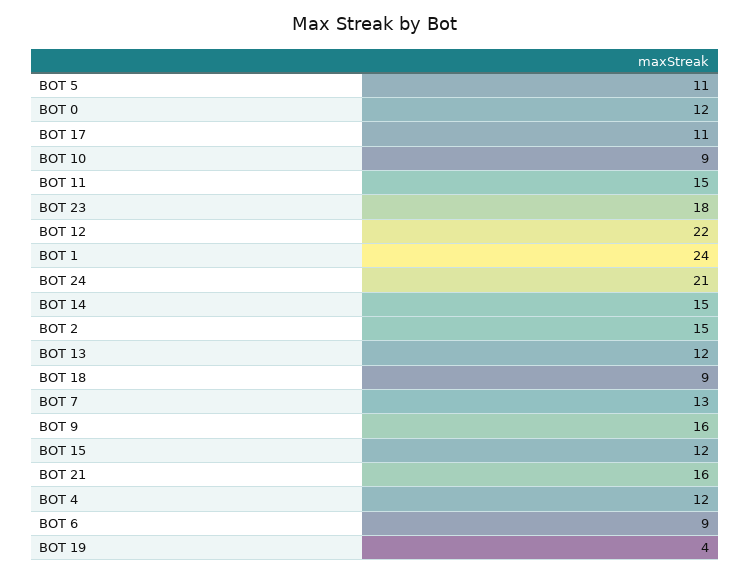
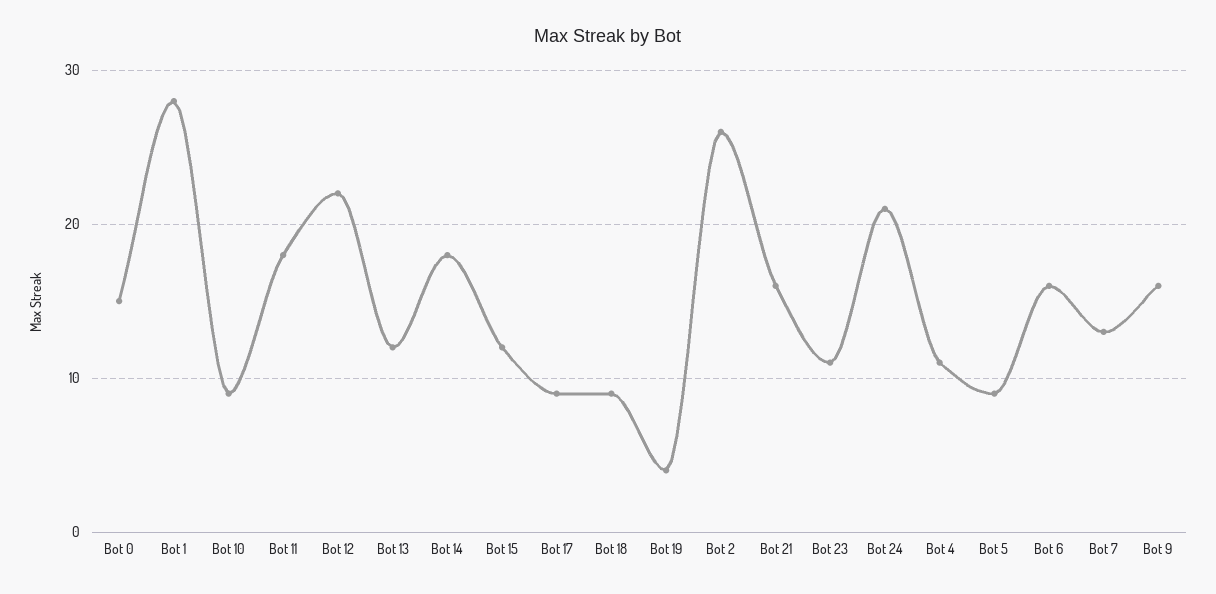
  {
-   "BOT 5": 11,
+   "BOT 5": 9,
-   "BOT 0": 12,
+   "BOT 0": 15,
-   "BOT 17": 11,
+   "BOT 17": 9,
    "BOT 10": 9,
-   "BOT 11": 15,
+   "BOT 11": 18,
-   "BOT 23": 18,
+   "BOT 23": 11,
    "BOT 12": 22,
-   "BOT 1": 24,
+   "BOT 1": 28,
    "BOT 24": 21,
-   "BOT 14": 15,
+   "BOT 14": 18,
-   "BOT 2": 15,
+   "BOT 2": 26,
    "BOT 13": 12,
    "BOT 18": 9,
    "BOT 7": 13,
    "BOT 9": 16,
    "BOT 15": 12,
    "BOT 21": 16,
-   "BOT 4": 12,
+   "BOT 4": 11,
-   "BOT 6": 9,
+   "BOT 6": 16,
    "BOT 19": 4
  }

